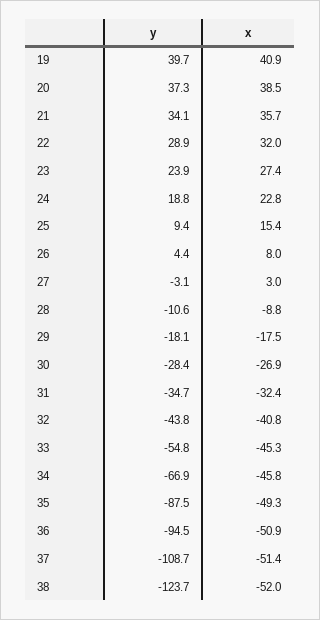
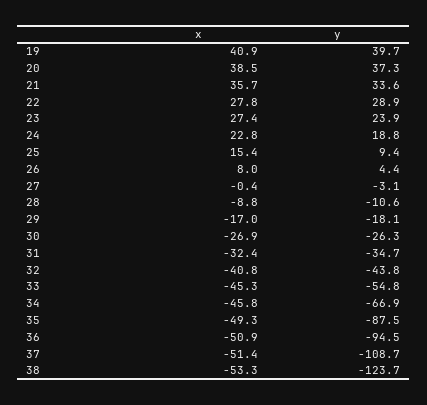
  {
    "y": {
      "19": 39.7,
      "20": 37.3,
-     "21": 34.1,
+     "21": 33.6,
      "22": 28.9,
      "23": 23.9,
      "24": 18.8,
      "25": 9.4,
      "26": 4.4,
      "27": -3.1,
      "28": -10.6,
      "29": -18.1,
-     "30": -28.4,
+     "30": -26.3,
      "31": -34.7,
      "32": -43.8,
      "33": -54.8,
      "34": -66.9,
      "35": -87.5,
      "36": -94.5,
      "37": -108.7,
      "38": -123.7
    },
    "x": {
      "19": 40.9,
      "20": 38.5,
      "21": 35.7,
-     "22": 32,
+     "22": 27.8,
      "23": 27.4,
      "24": 22.8,
      "25": 15.4,
      "26": 8,
-     "27": 3,
+     "27": -0.4,
      "28": -8.8,
-     "29": -17.5,
+     "29": -17,
      "30": -26.9,
      "31": -32.4,
      "32": -40.8,
      "33": -45.3,
      "34": -45.8,
      "35": -49.3,
      "36": -50.9,
      "37": -51.4,
-     "38": -52
+     "38": -53.3
    }
  }

